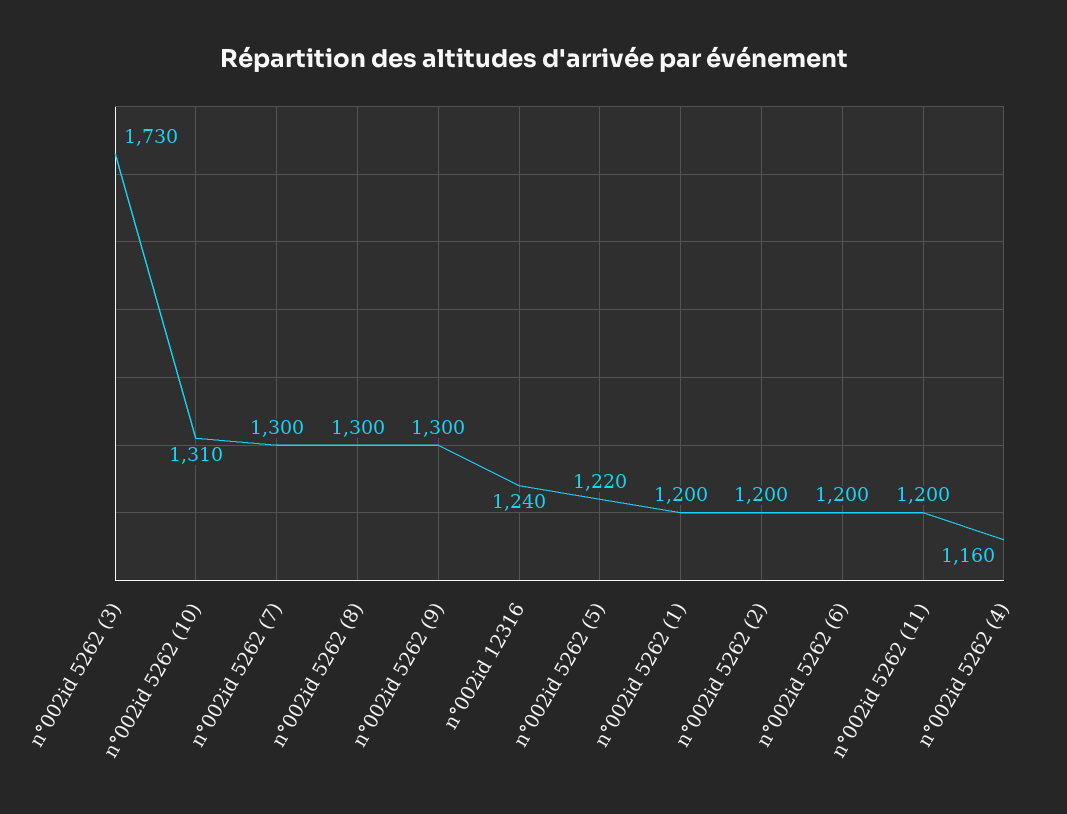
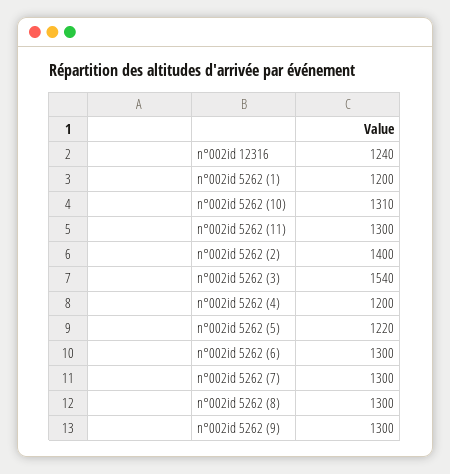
  {
-   "n°002id 5262 (3)": 1730,
+   "n°002id 5262 (3)": 1540,
    "n°002id 5262 (10)": 1310,
    "n°002id 5262 (7)": 1300,
    "n°002id 5262 (8)": 1300,
    "n°002id 5262 (9)": 1300,
    "n°002id 12316": 1240,
    "n°002id 5262 (5)": 1220,
    "n°002id 5262 (1)": 1200,
-   "n°002id 5262 (2)": 1200,
+   "n°002id 5262 (2)": 1400,
-   "n°002id 5262 (6)": 1200,
+   "n°002id 5262 (6)": 1300,
-   "n°002id 5262 (11)": 1200,
+   "n°002id 5262 (11)": 1300,
-   "n°002id 5262 (4)": 1160
+   "n°002id 5262 (4)": 1200
  }

